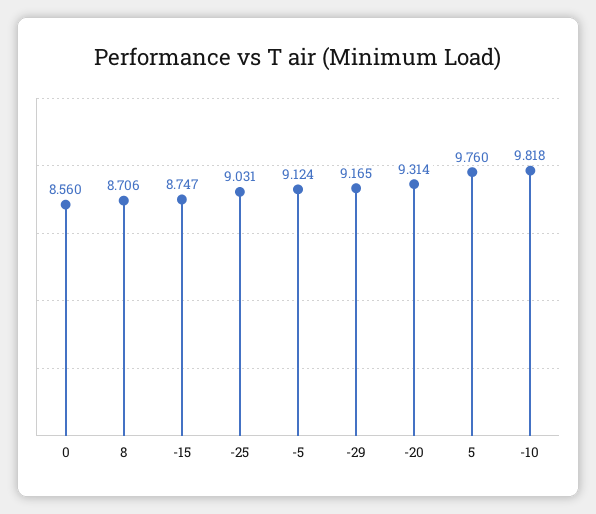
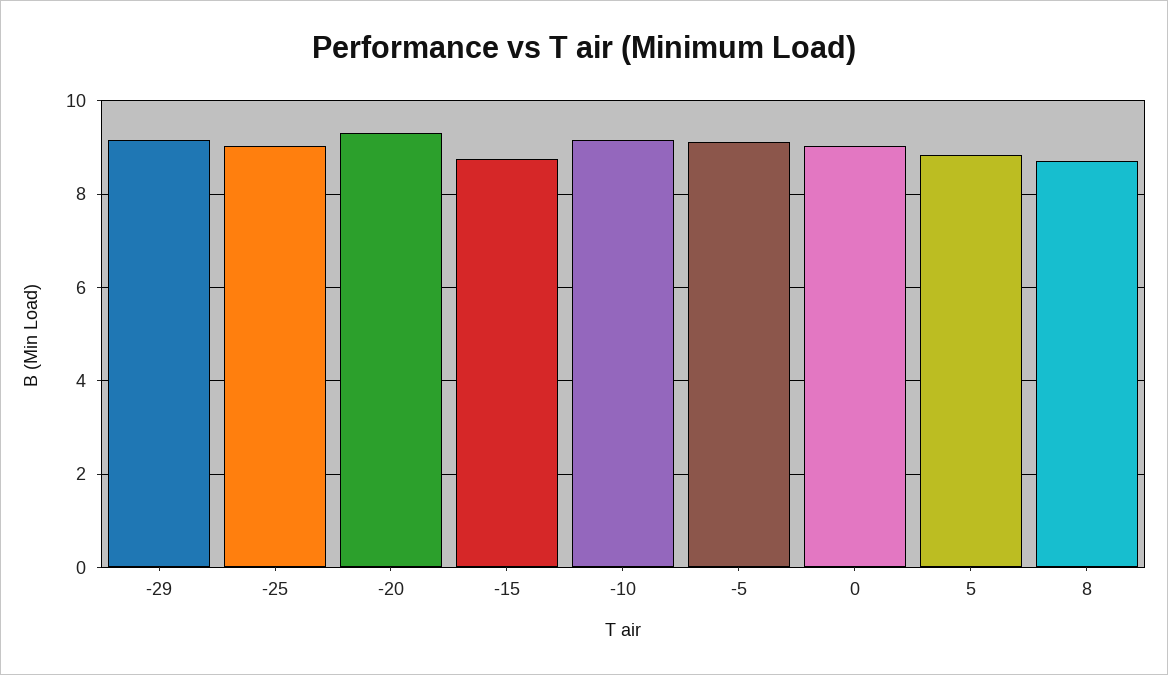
  {
-   "0": 8.56,
+   "0": 9,
    "8": 8.706,
    "-15": 8.747,
    "-25": 9.031,
    "-5": 9.124,
    "-29": 9.165,
    "-20": 9.314,
-   "5": 9.76,
+   "5": 8.8,
-   "-10": 9.818
+   "-10": 9.2
  }

